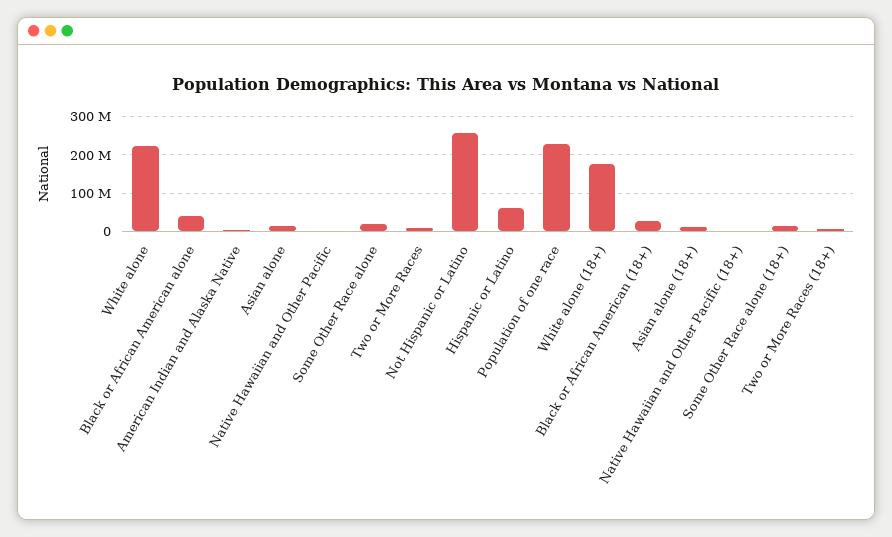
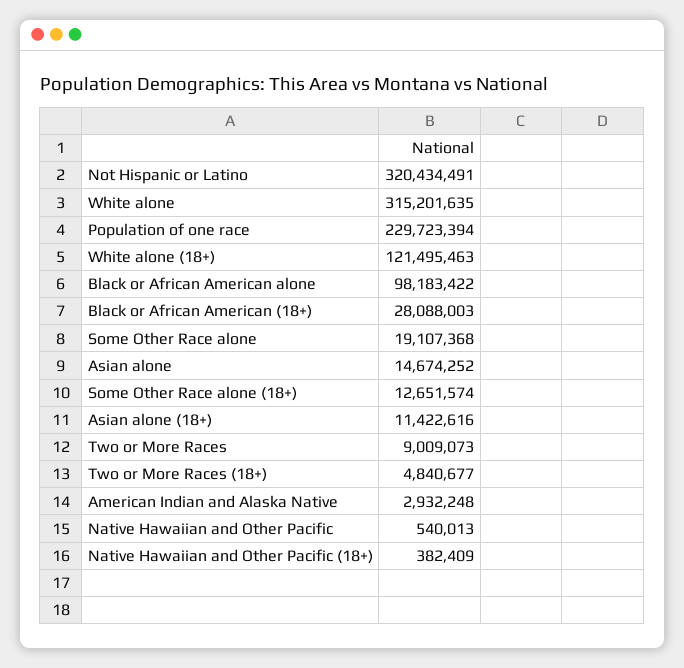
  {
-   "White alone": 220000000,
+   "White alone": 315201635,
-   "Black or African American alone": 40000000,
+   "Black or African American alone": 98183422,
    "American Indian and Alaska Native": 2932248,
    "Asian alone": 14674252,
    "Native Hawaiian and Other Pacific": 540013,
    "Some Other Race alone": 19107368,
    "Two or More Races": 9009073,
-   "Not Hispanic or Latino": 260000000,
+   "Not Hispanic or Latino": 320434491,
-   "Hispanic or Latino": 60000000,
    "Population of one race": 229723394,
-   "White alone (18+)": 180000000,
+   "White alone (18+)": 121495463,
    "Black or African American (18+)": 28088003,
    "Asian alone (18+)": 11422616,
    "Native Hawaiian and Other Pacific (18+)": 382409,
    "Some Other Race alone (18+)": 12651574,
    "Two or More Races (18+)": 4840677
  }

